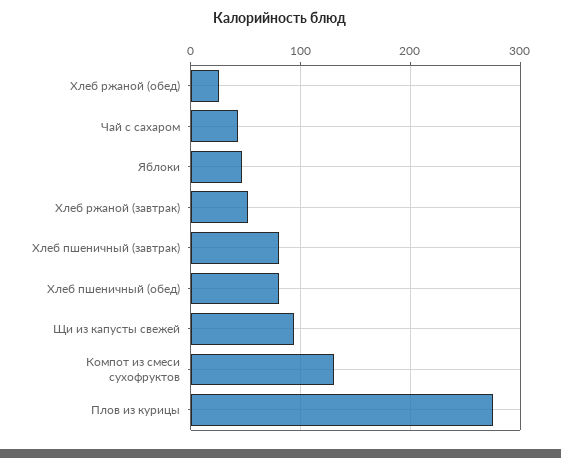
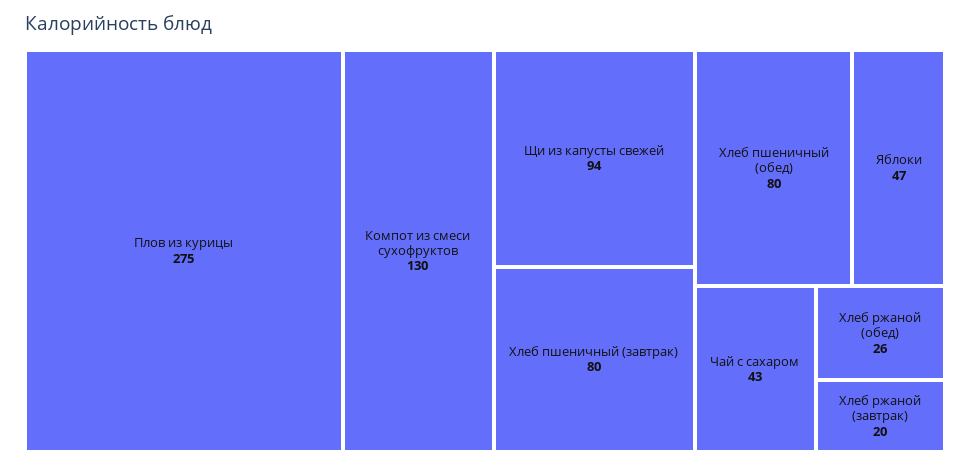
  {
    "Хлеб ржаной (обед)": 26,
    "Чай с сахаром": 43,
    "Яблоки": 47,
-   "Хлеб ржаной (завтрак)": 50,
+   "Хлеб ржаной (завтрак)": 20,
    "Хлеб пшеничный (завтрак)": 80,
    "Хлеб пшеничный (обед)": 80,
    "Щи из капусты свежей": 94,
    "Компот из смеси сухофруктов": 130,
    "Плов из курицы": 275
  }

